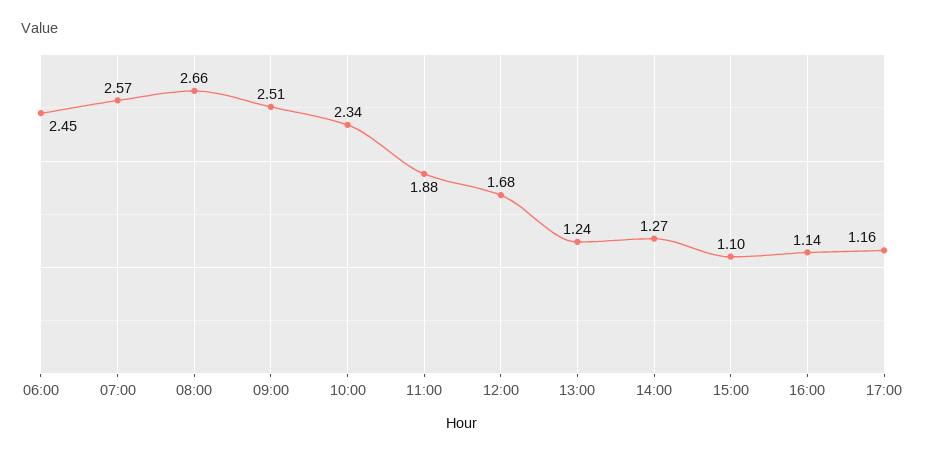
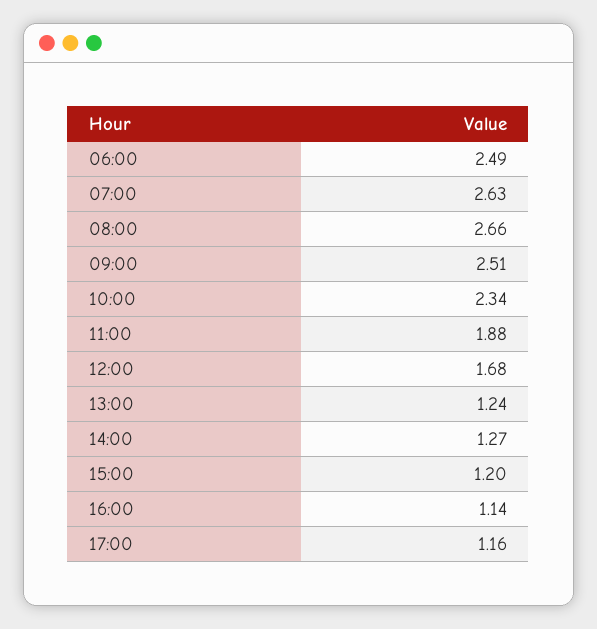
  {
-   "06:00": 2.45,
+   "06:00": 2.49,
-   "07:00": 2.57,
+   "07:00": 2.63,
    "08:00": 2.66,
    "09:00": 2.51,
    "10:00": 2.34,
    "11:00": 1.88,
    "12:00": 1.68,
    "13:00": 1.24,
    "14:00": 1.27,
-   "15:00": 1.1,
+   "15:00": 1.2,
    "16:00": 1.14,
    "17:00": 1.16
  }

